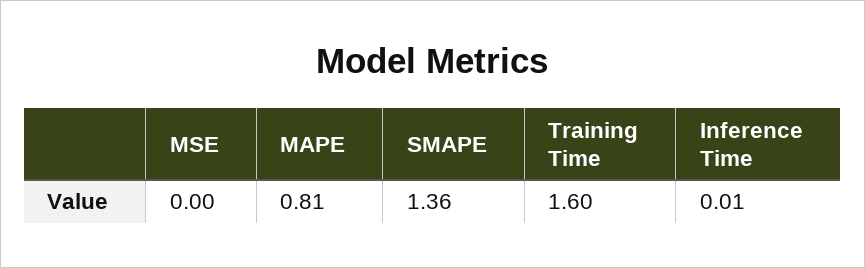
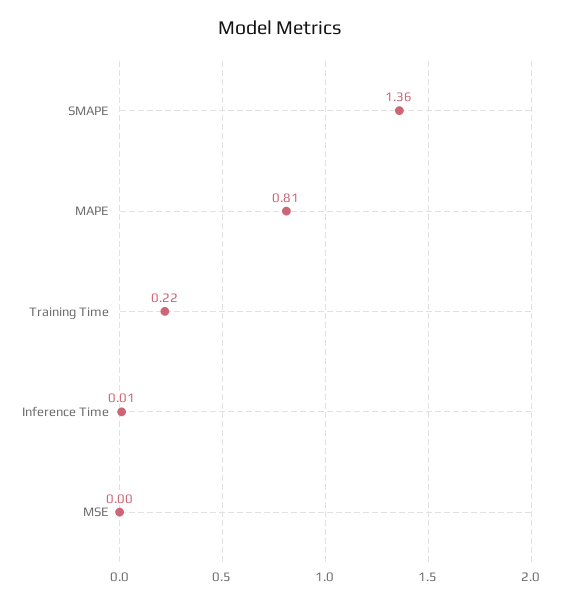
  {
    "MSE": 0,
    "MAPE": 0.81,
    "SMAPE": 1.36,
-   "Training Time": 1.6,
+   "Training Time": 0.22,
    "Inference Time": 0.01
  }

